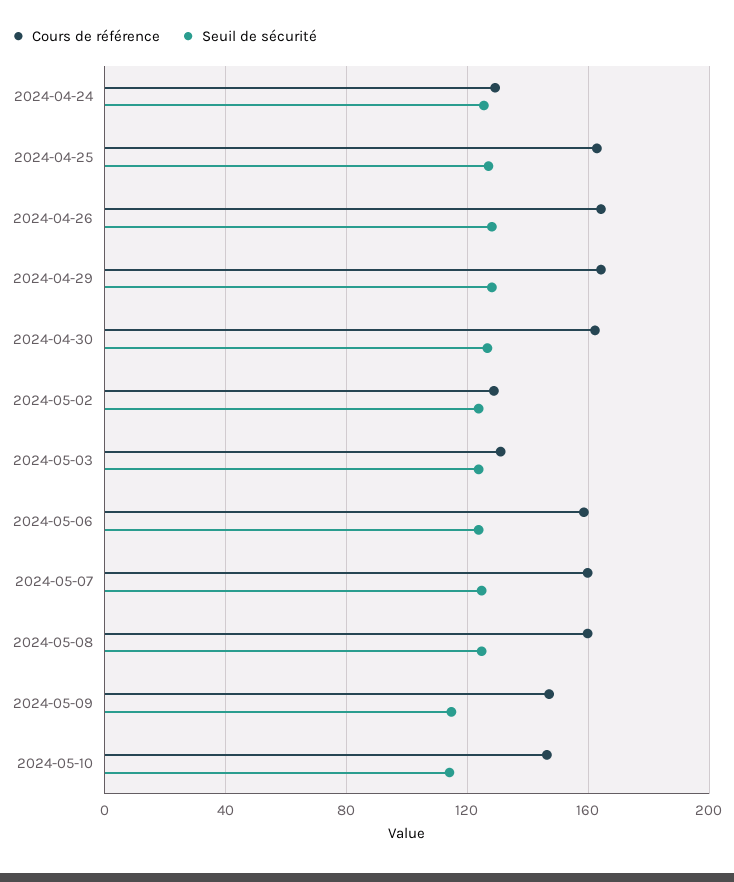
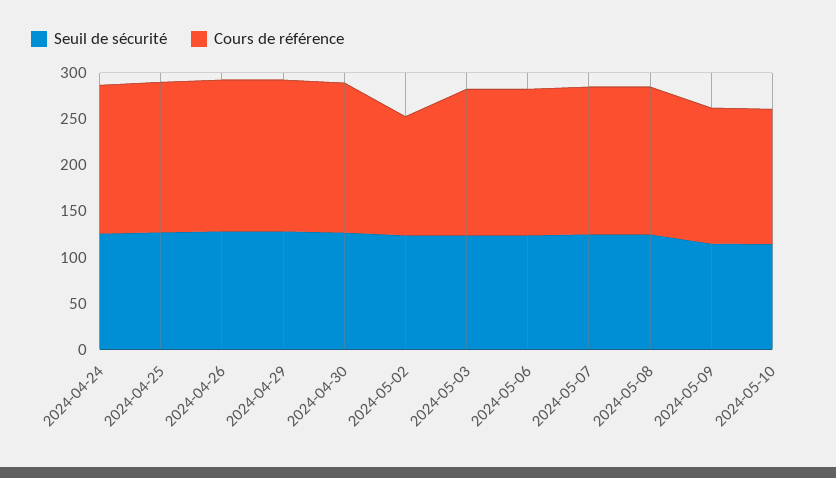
  {
    "Cours de référence": {
-     "2024-04-24": 130,
+     "2024-04-24": 160,
      "2024-04-25": 165,
      "2024-04-26": 165,
      "2024-04-29": 165,
      "2024-04-30": 160,
      "2024-05-02": 130,
-     "2024-05-03": 130,
+     "2024-05-03": 160,
      "2024-05-06": 160,
      "2024-05-07": 160,
      "2024-05-08": 160,
      "2024-05-09": 145,
      "2024-05-10": 145
    },
    "Seuil de sécurité": {
      "2024-04-24": 125,
      "2024-04-25": 125,
      "2024-04-26": 130,
      "2024-04-29": 130,
      "2024-04-30": 125,
      "2024-05-02": 125,
      "2024-05-03": 125,
      "2024-05-06": 125,
      "2024-05-07": 125,
      "2024-05-08": 125,
      "2024-05-09": 115,
      "2024-05-10": 115
    }
  }

